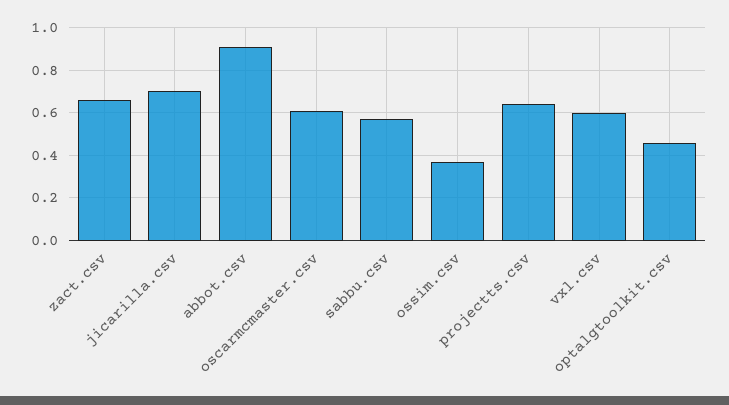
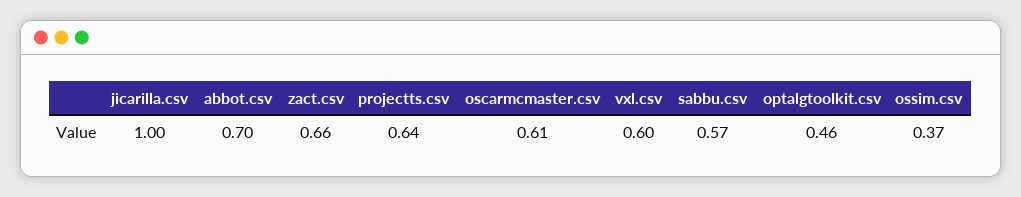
  {
    "zact.csv": 0.66,
-   "jicarilla.csv": 0.7,
+   "jicarilla.csv": 1,
-   "abbot.csv": 0.9,
+   "abbot.csv": 0.7,
    "oscarmcmaster.csv": 0.61,
    "sabbu.csv": 0.57,
    "ossim.csv": 0.37,
    "projectts.csv": 0.64,
    "vxl.csv": 0.6,
    "optalgtoolkit.csv": 0.46
  }

